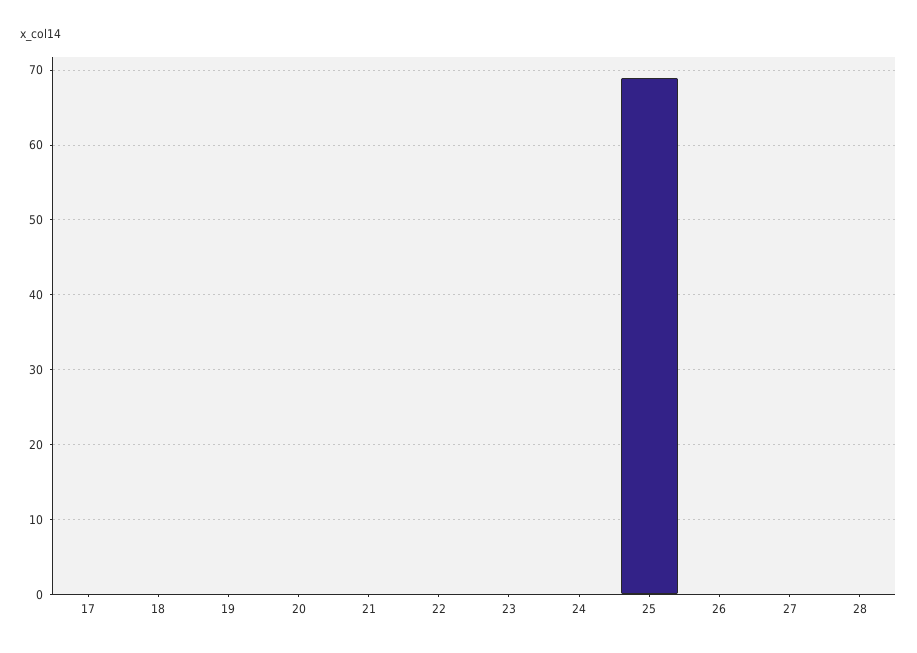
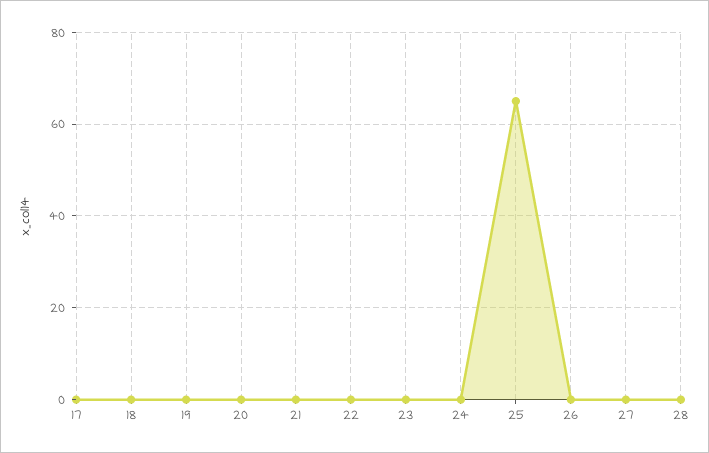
  {
    "17": 0,
    "18": 0,
    "19": 0,
    "20": 0,
    "21": 0,
    "22": 0,
    "23": 0,
    "24": 0,
-   "25": 69,
+   "25": 65,
    "26": 0,
    "27": 0,
    "28": 0
  }

